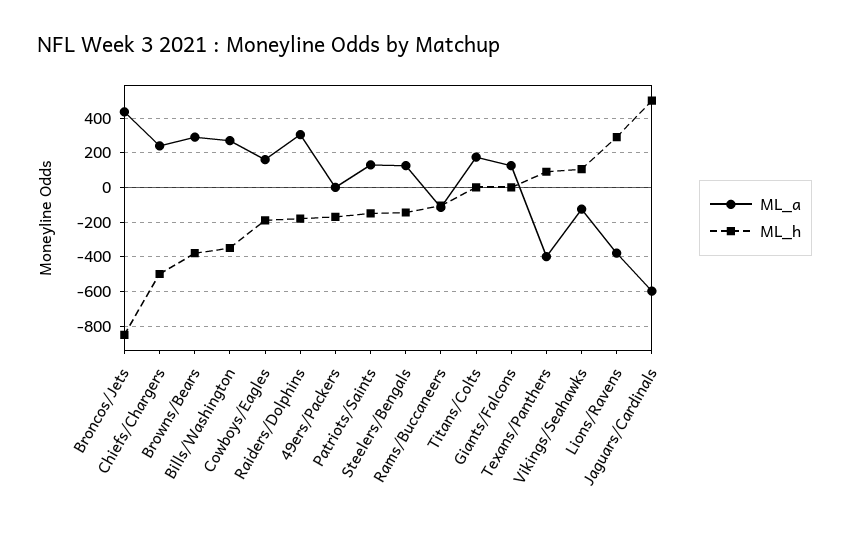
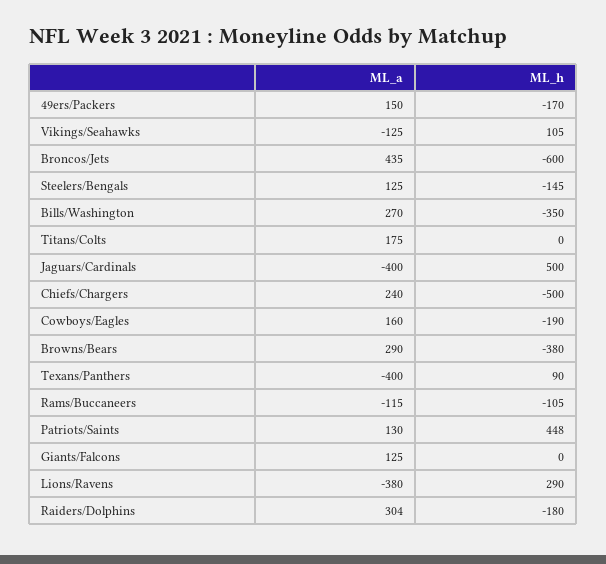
  {
    "ML_a": {
      "Broncos/Jets": 435,
      "Chiefs/Chargers": 240,
      "Browns/Bears": 290,
      "Bills/Washington": 270,
      "Cowboys/Eagles": 160,
      "Raiders/Dolphins": 304,
-     "49ers/Packers": 0,
+     "49ers/Packers": 150,
      "Patriots/Saints": 130,
      "Steelers/Bengals": 125,
      "Rams/Buccaneers": -115,
      "Titans/Colts": 175,
      "Giants/Falcons": 125,
      "Texans/Panthers": -400,
      "Vikings/Seahawks": -125,
      "Lions/Ravens": -380,
-     "Jaguars/Cardinals": -600
+     "Jaguars/Cardinals": -400
    },
    "ML_h": {
-     "Broncos/Jets": -850,
+     "Broncos/Jets": -600,
      "Chiefs/Chargers": -500,
      "Browns/Bears": -380,
      "Bills/Washington": -350,
      "Cowboys/Eagles": -190,
      "Raiders/Dolphins": -180,
      "49ers/Packers": -170,
-     "Patriots/Saints": -150,
+     "Patriots/Saints": 448,
      "Steelers/Bengals": -145,
      "Rams/Buccaneers": -105,
      "Titans/Colts": 0,
      "Giants/Falcons": 0,
      "Texans/Panthers": 90,
      "Vikings/Seahawks": 105,
      "Lions/Ravens": 290,
      "Jaguars/Cardinals": 500
    }
  }

